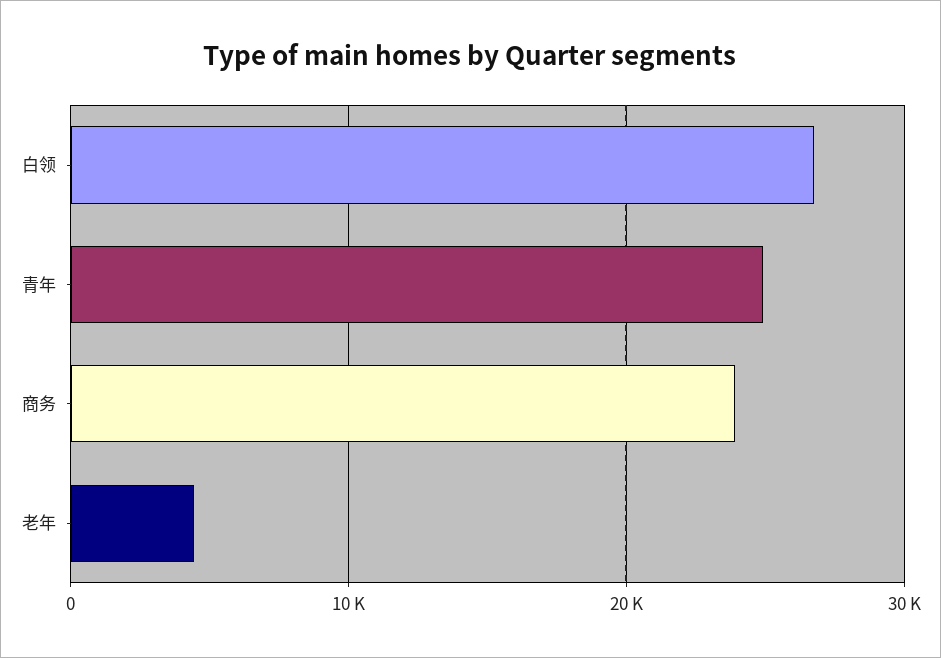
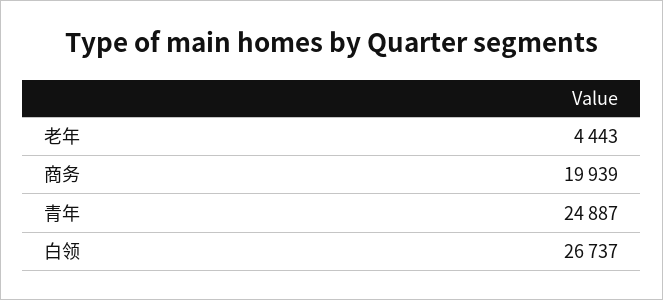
  {
    "白领": 26737,
    "青年": 24887,
-   "商务": 24000,
+   "商务": 19939,
    "老年": 4443
  }

